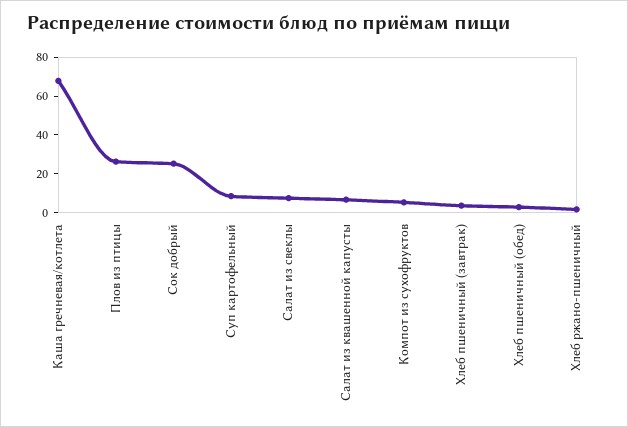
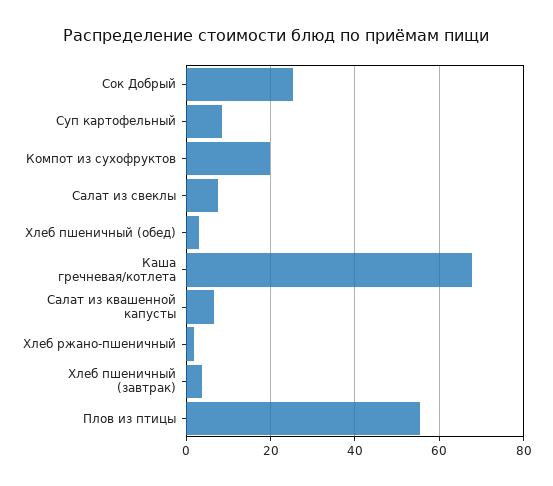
  {
    "Каша гречневая/котлета": 68,
-   "Плов из птицы": 25,
+   "Плов из птицы": 56,
    "Сок добрый": 26,
    "Суп картофельный": 8,
    "Салат из свеклы": 8,
    "Салат из квашенной капусты": 6,
-   "Компот из сухофруктов": 5,
+   "Компот из сухофруктов": 20,
    "Хлеб пшеничный (завтрак)": 4,
    "Хлеб пшеничный (обед)": 2,
    "Хлеб ржано-пшеничный": 2
  }

